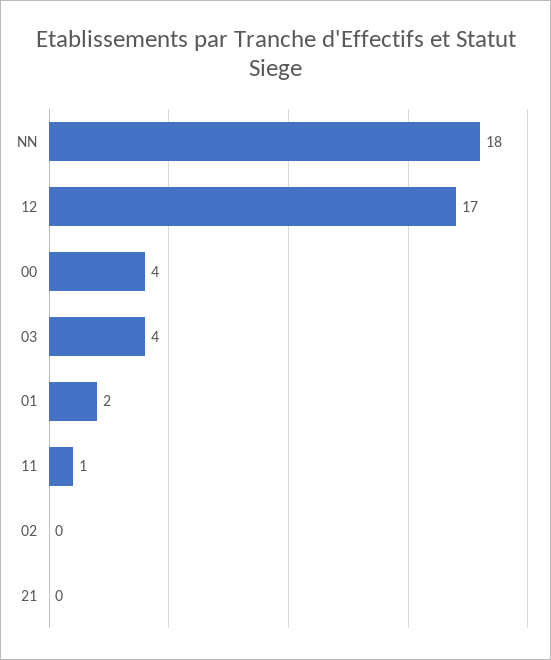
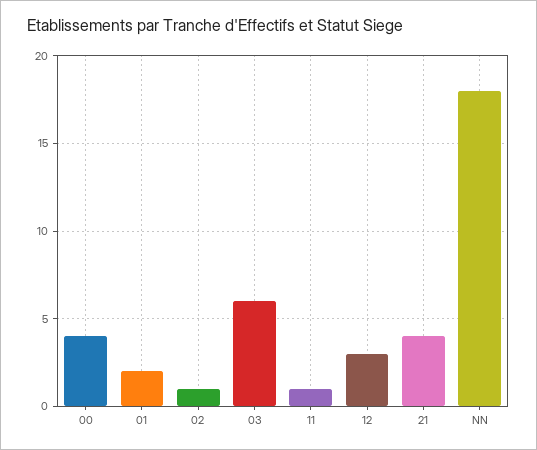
  {
    "NN": 18,
-   "12": 17,
+   "12": 3,
    "00": 4,
-   "03": 4,
+   "03": 6,
    "01": 2,
    "11": 1,
-   "02": 0,
+   "02": 1,
-   "21": 0
+   "21": 4
  }

